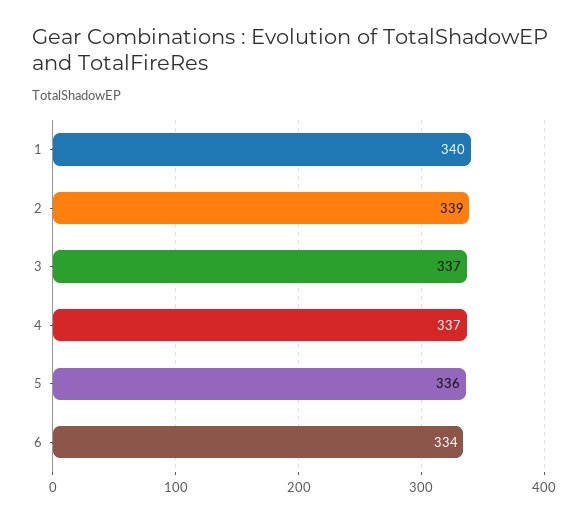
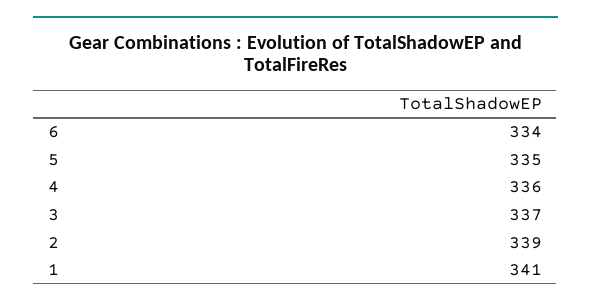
  {
-   "1": 340,
+   "1": 341,
    "2": 339,
    "3": 337,
-   "4": 337,
+   "4": 336,
-   "5": 336,
+   "5": 335,
    "6": 334
  }

